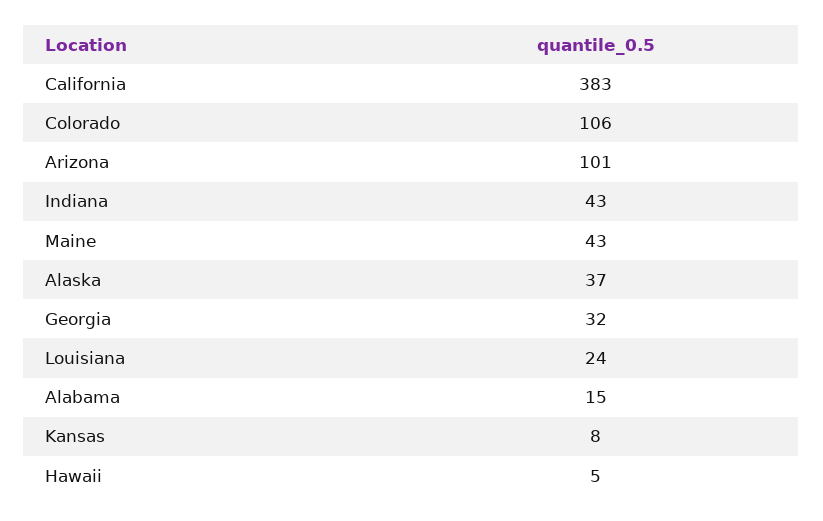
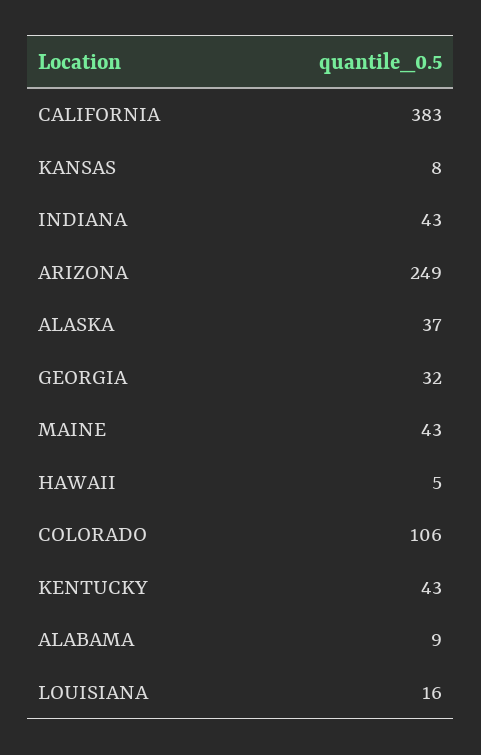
  {
    "California": 383,
    "Colorado": 106,
-   "Arizona": 101,
+   "Arizona": 249,
    "Indiana": 43,
    "Maine": 43,
    "Alaska": 37,
    "Georgia": 32,
-   "Louisiana": 24,
+   "Louisiana": 16,
-   "Alabama": 15,
+   "Alabama": 9,
    "Kansas": 8,
-   "Hawaii": 5
+   "Hawaii": 5,
+   "KENTUCKY": 43
  }

